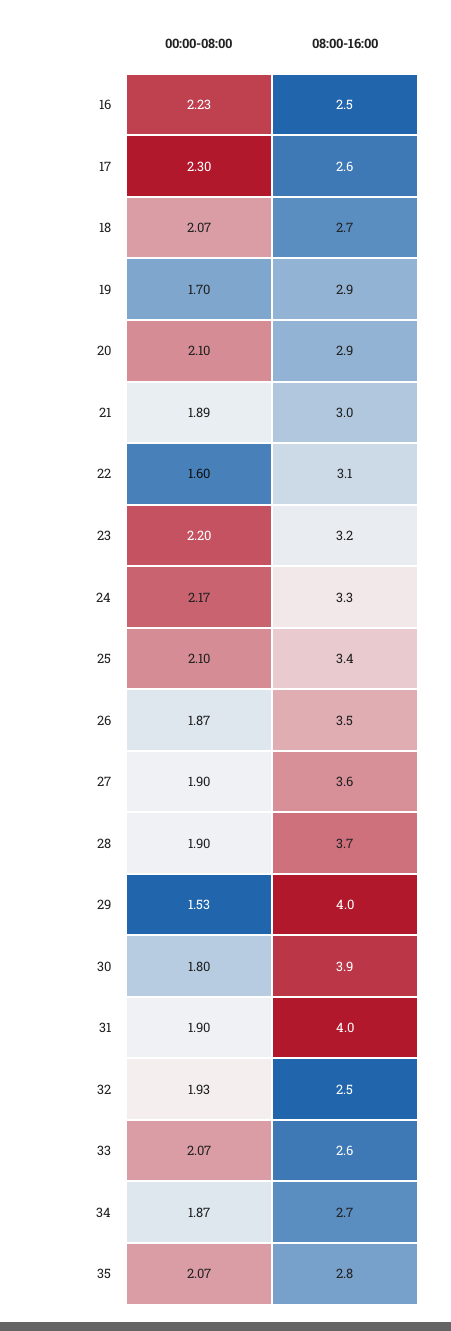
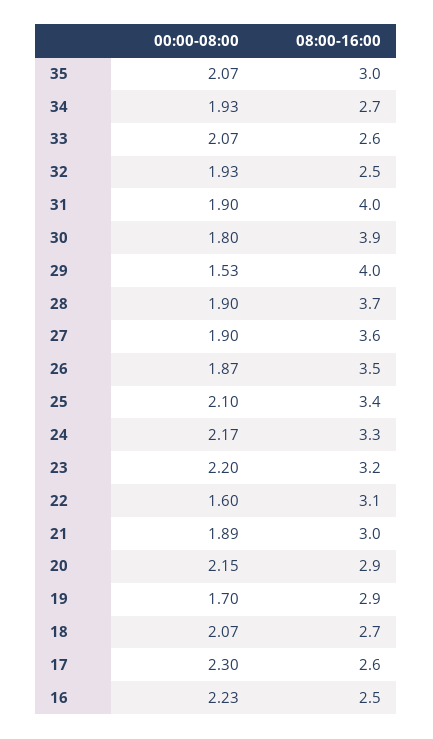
  {
    "00:00-08:00": {
      "16": 2.23,
      "17": 2.3,
      "18": 2.07,
      "19": 1.7,
-     "20": 2.1,
+     "20": 2.15,
      "21": 1.89,
      "22": 1.6,
      "23": 2.2,
      "24": 2.17,
      "25": 2.1,
      "26": 1.87,
      "27": 1.9,
      "28": 1.9,
      "29": 1.53,
      "30": 1.8,
      "31": 1.9,
      "32": 1.93,
      "33": 2.07,
-     "34": 1.87,
+     "34": 1.93,
      "35": 2.07
    },
    "08:00-16:00": {
      "16": 2.5,
      "17": 2.6,
      "18": 2.7,
      "19": 2.9,
      "20": 2.9,
      "21": 3,
      "22": 3.1,
      "23": 3.2,
      "24": 3.3,
      "25": 3.4,
      "26": 3.5,
      "27": 3.6,
      "28": 3.7,
      "29": 4,
      "30": 3.9,
      "31": 4,
      "32": 2.5,
      "33": 2.6,
      "34": 2.7,
-     "35": 2.8
+     "35": 3
    }
  }

